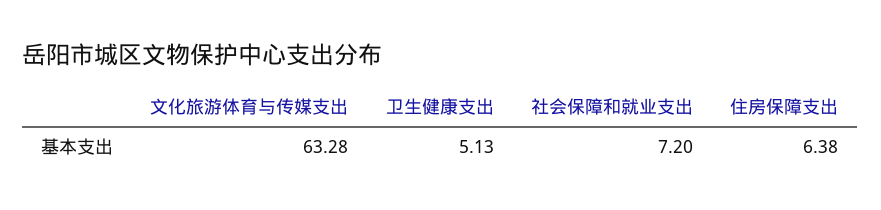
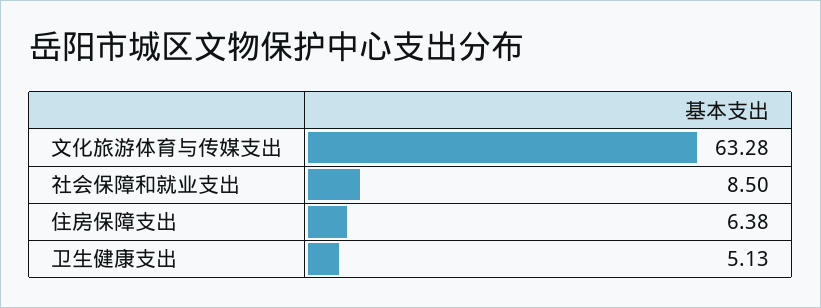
  {
    "文化旅游体育与传媒支出": 63.28,
    "卫生健康支出": 5.13,
-   "社会保障和就业支出": 7.2,
+   "社会保障和就业支出": 8.5,
    "住房保障支出": 6.38
  }

